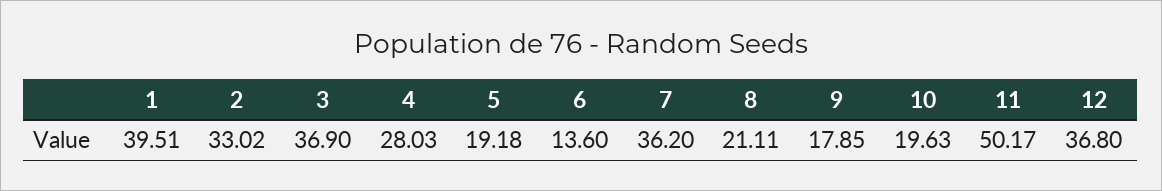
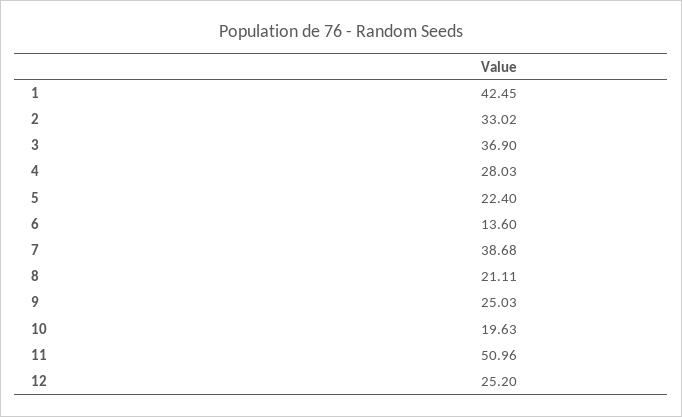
  {
-   "1": 39.51,
+   "1": 42.45,
    "2": 33.02,
    "3": 36.9,
    "4": 28.03,
-   "5": 19.18,
+   "5": 22.4,
    "6": 13.6,
-   "7": 36.2,
+   "7": 38.68,
    "8": 21.11,
-   "9": 17.85,
+   "9": 25.03,
    "10": 19.63,
-   "11": 50.17,
+   "11": 50.96,
-   "12": 36.8
+   "12": 25.2
  }

